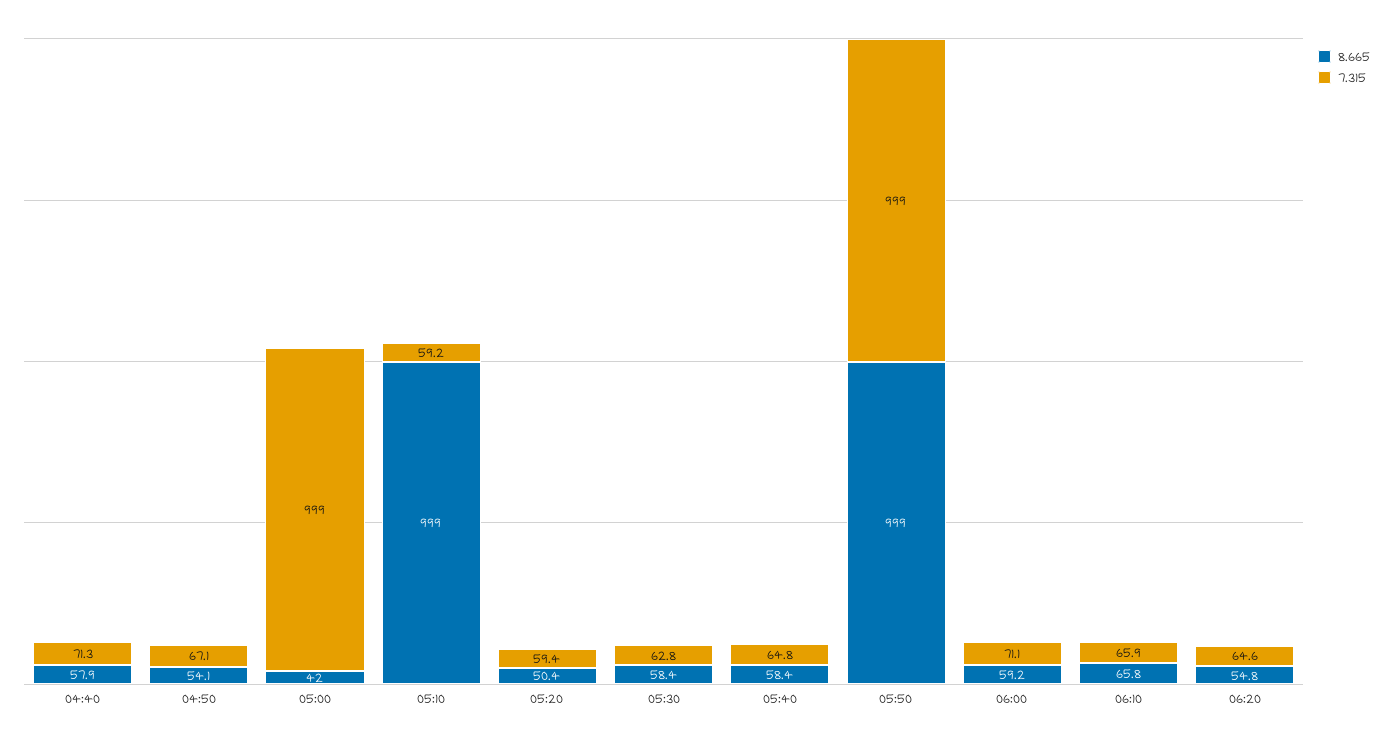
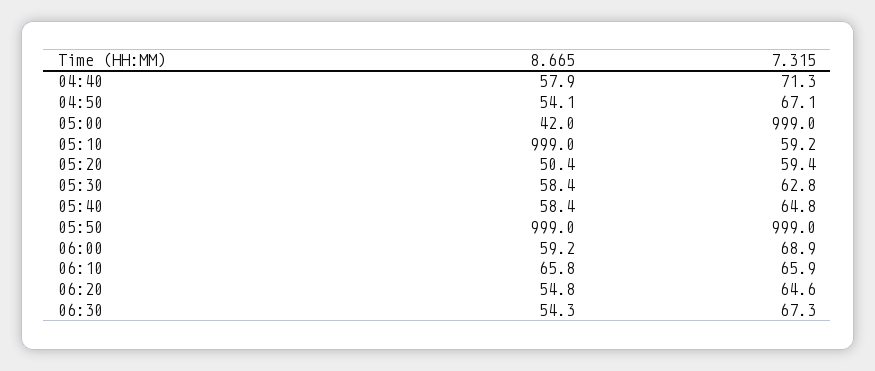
  {
    "8.665": {
      "04:40": 57.9,
      "04:50": 54.1,
      "05:00": 42,
      "05:10": 999,
      "05:20": 50.4,
      "05:30": 58.4,
      "05:40": 58.4,
      "05:50": 999,
      "06:00": 59.2,
      "06:10": 65.8,
-     "06:20": 54.8
+     "06:20": 54.8,
+     "06:30": 54.3
    },
    "7.315": {
      "04:40": 71.3,
      "04:50": 67.1,
      "05:00": 999,
      "05:10": 59.2,
      "05:20": 59.4,
      "05:30": 62.8,
      "05:40": 64.8,
      "05:50": 999,
-     "06:00": 71.1,
+     "06:00": 68.9,
      "06:10": 65.9,
-     "06:20": 64.6
+     "06:20": 64.6,
+     "06:30": 67.3
    }
  }

